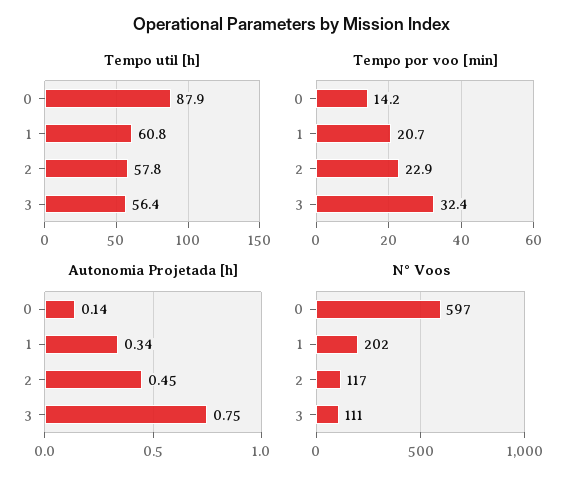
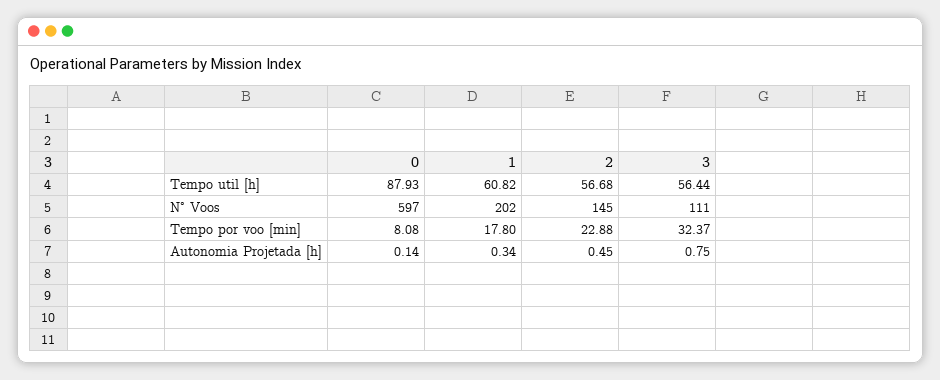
  {
    "Tempo util [h]": {
      "0": 87.93,
      "1": 60.82,
-     "2": 57.8,
+     "2": 56.68,
      "3": 56.44
    },
    "Tempo por voo [min]": {
-     "0": 14.2,
+     "0": 8.08,
-     "1": 20.7,
+     "1": 17.8,
      "2": 22.88,
      "3": 32.37
    },
    "Autonomia Projetada [h]": {
      "0": 0.14,
      "1": 0.34,
      "2": 0.45,
      "3": 0.75
    },
    "N° Voos": {
      "0": 597,
      "1": 202,
-     "2": 117,
+     "2": 145,
      "3": 111
    }
  }

